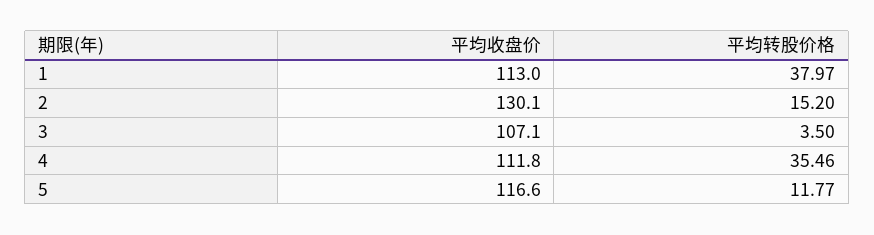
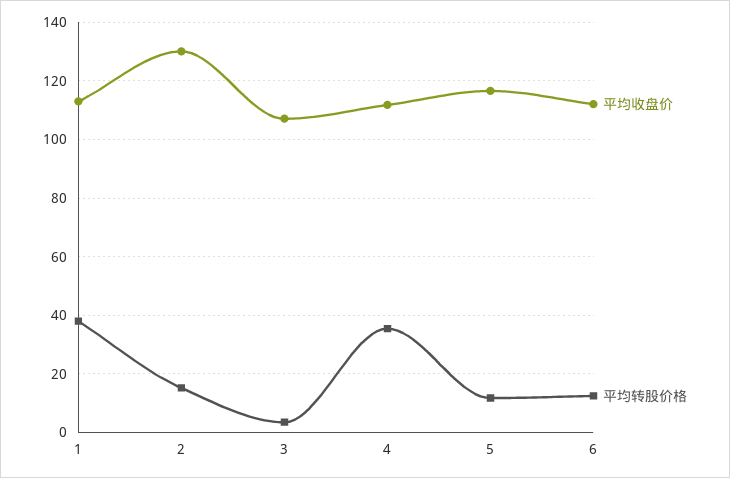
  {
    "平均收盘价": {
      "1": 113,
      "2": 130.1,
      "3": 107.1,
      "4": 111.8,
-     "5": 116.6
+     "5": 116.6,
+     "6": 112.5
    },
    "平均转股价格": {
      "1": 37.97,
      "2": 15.2,
      "3": 3.5,
      "4": 35.46,
-     "5": 11.77
+     "5": 11.77,
+     "6": 12.5
    }
  }

